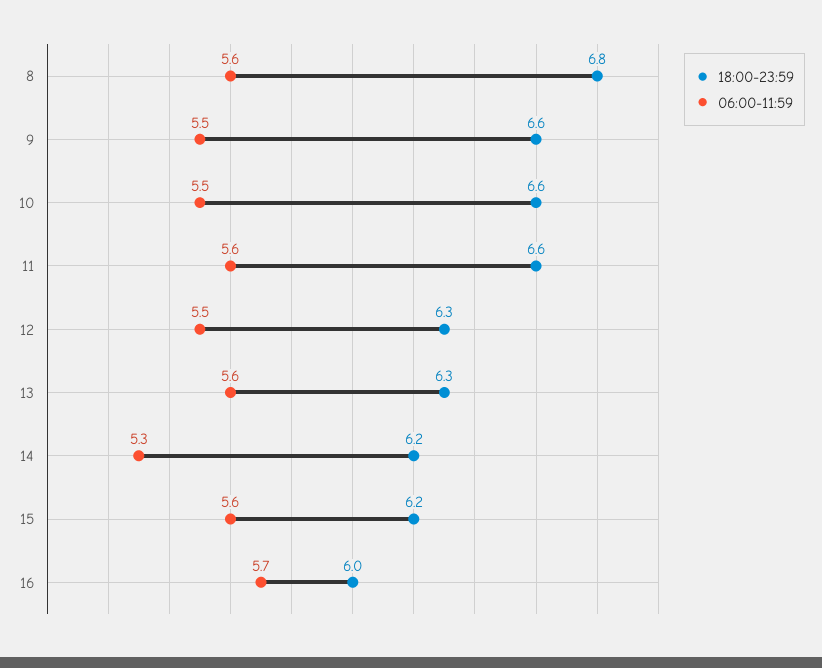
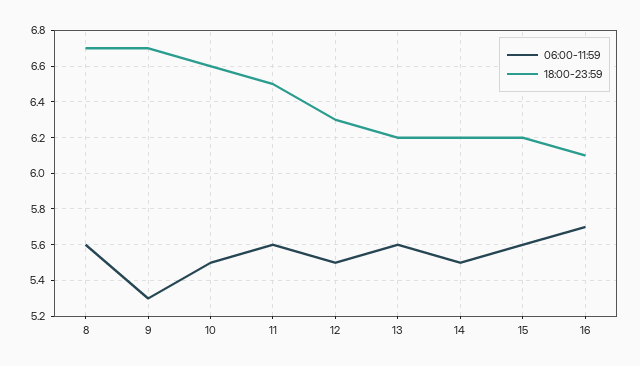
  {
    "18:00-23:59": {
-     "8": 6.8,
+     "8": 6.7,
-     "9": 6.6,
+     "9": 6.7,
      "10": 6.6,
-     "11": 6.6,
+     "11": 6.5,
      "12": 6.3,
-     "13": 6.3,
+     "13": 6.2,
      "14": 6.2,
      "15": 6.2,
-     "16": 6
+     "16": 6.1
    },
    "06:00-11:59": {
      "8": 5.6,
-     "9": 5.5,
+     "9": 5.3,
      "10": 5.5,
      "11": 5.6,
      "12": 5.5,
      "13": 5.6,
-     "14": 5.3,
+     "14": 5.5,
      "15": 5.6,
      "16": 5.7
    }
  }

